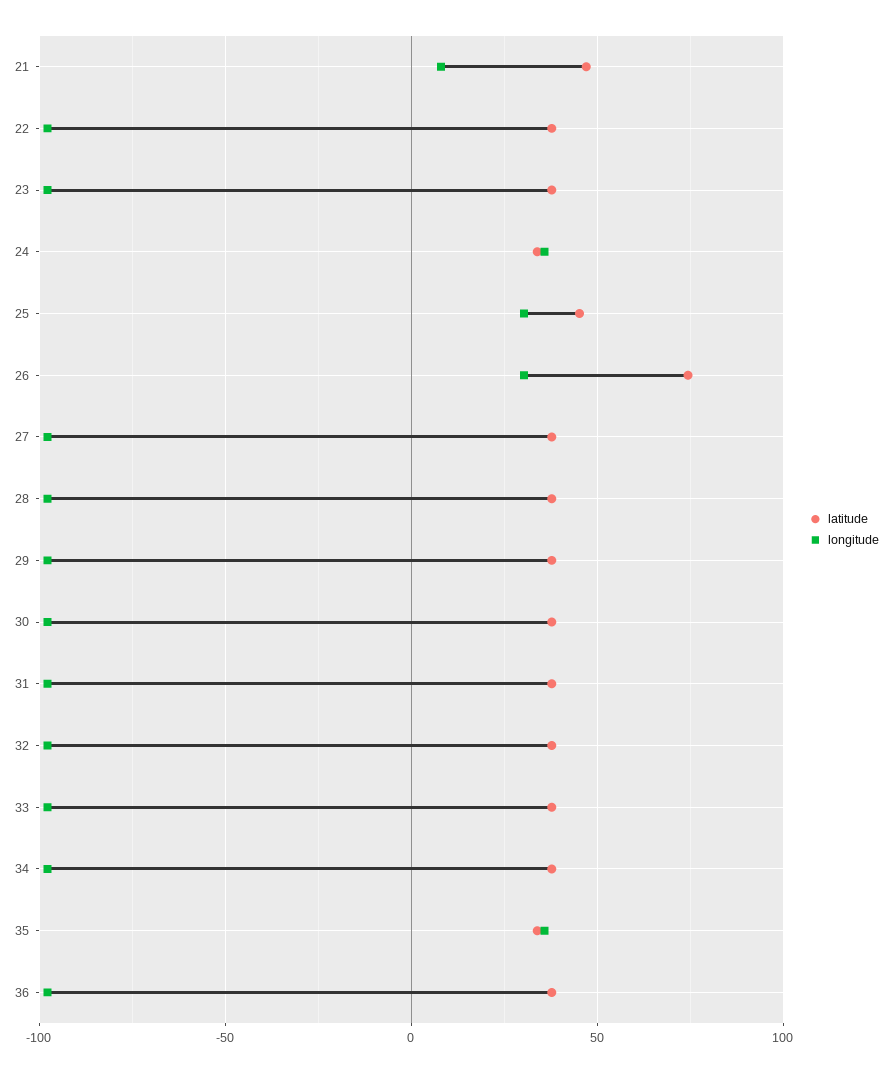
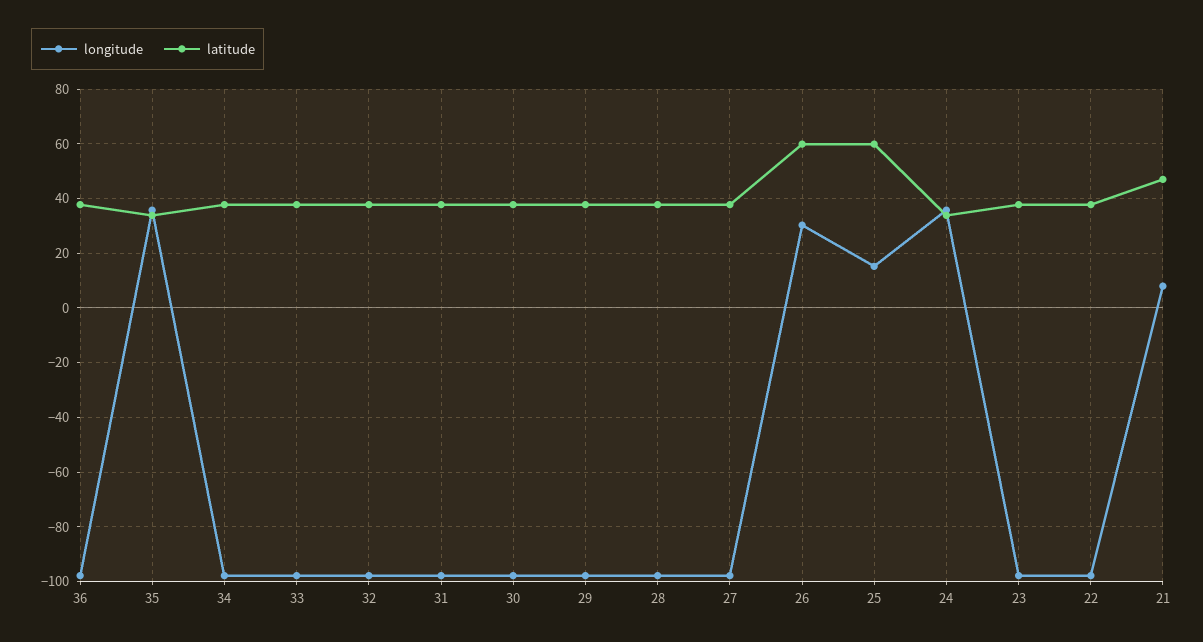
  {
    "latitude": {
      "21": 47.5,
      "22": 37.5,
      "23": 37.5,
      "24": 35,
-     "25": 45,
+     "25": 60,
-     "26": 75,
+     "26": 60,
      "27": 37.5,
      "28": 37.5,
      "29": 37.5,
      "30": 37.5,
      "31": 37.5,
      "32": 37.5,
      "33": 37.5,
      "34": 37.5,
      "35": 35,
      "36": 37.5
    },
    "longitude": {
      "21": 7.5,
      "22": -97.5,
      "23": -97.5,
      "24": 35,
-     "25": 30,
+     "25": 15,
      "26": 30,
      "27": -97.5,
      "28": -97.5,
      "29": -97.5,
      "30": -97.5,
      "31": -97.5,
      "32": -97.5,
      "33": -97.5,
      "34": -97.5,
      "35": 35,
      "36": -97.5
    }
  }

